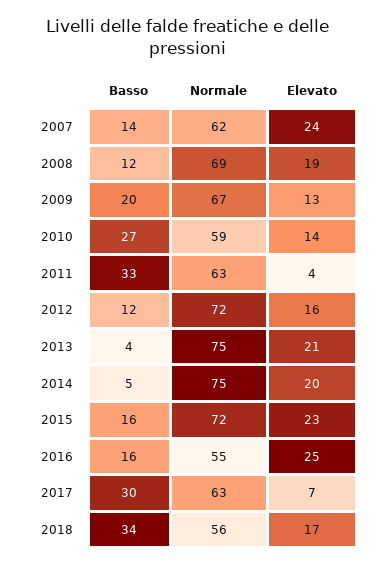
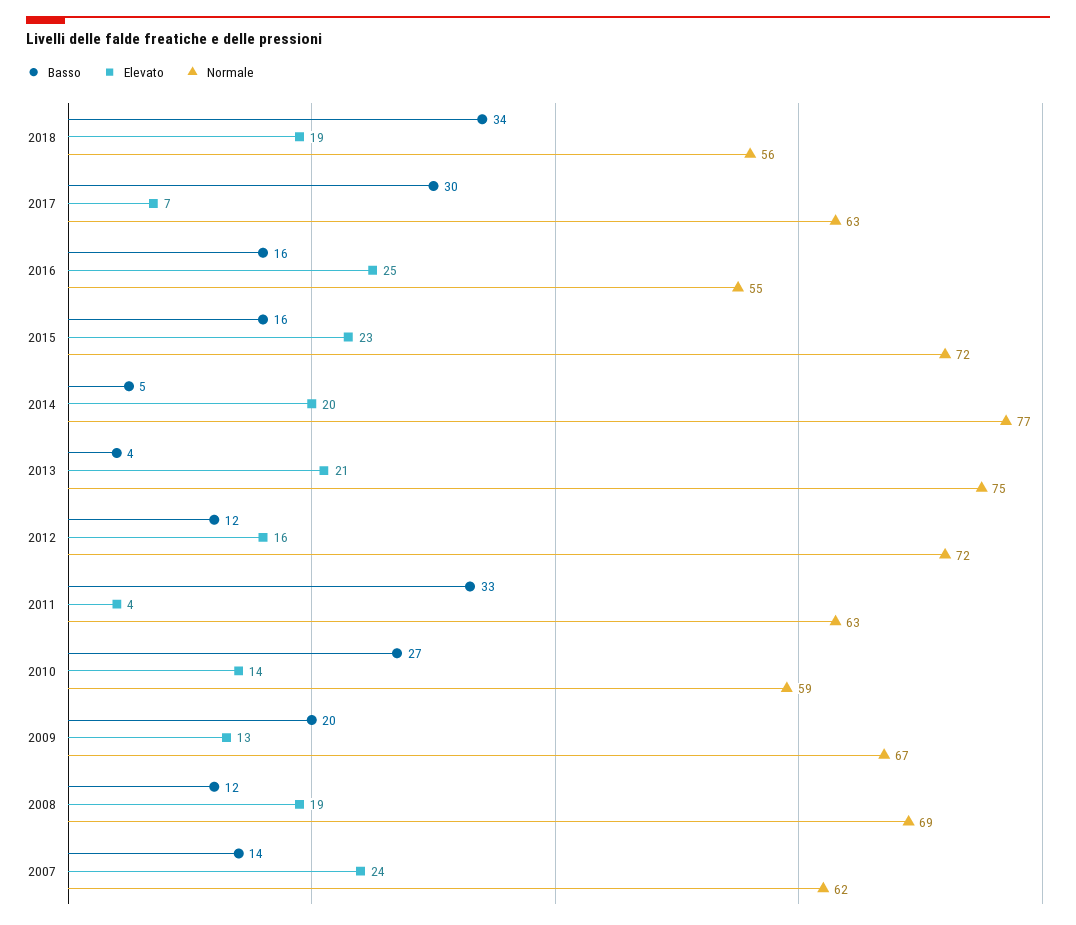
  {
    "Basso": {
      "2007": 14,
      "2008": 12,
      "2009": 20,
      "2010": 27,
      "2011": 33,
      "2012": 12,
      "2013": 4,
      "2014": 5,
      "2015": 16,
      "2016": 16,
      "2017": 30,
      "2018": 34
    },
    "Normale": {
      "2007": 62,
      "2008": 69,
      "2009": 67,
      "2010": 59,
      "2011": 63,
      "2012": 72,
      "2013": 75,
-     "2014": 75,
+     "2014": 77,
      "2015": 72,
      "2016": 55,
      "2017": 63,
      "2018": 56
    },
    "Elevato": {
      "2007": 24,
      "2008": 19,
      "2009": 13,
      "2010": 14,
      "2011": 4,
      "2012": 16,
      "2013": 21,
      "2014": 20,
      "2015": 23,
      "2016": 25,
      "2017": 7,
-     "2018": 17
+     "2018": 19
    }
  }

